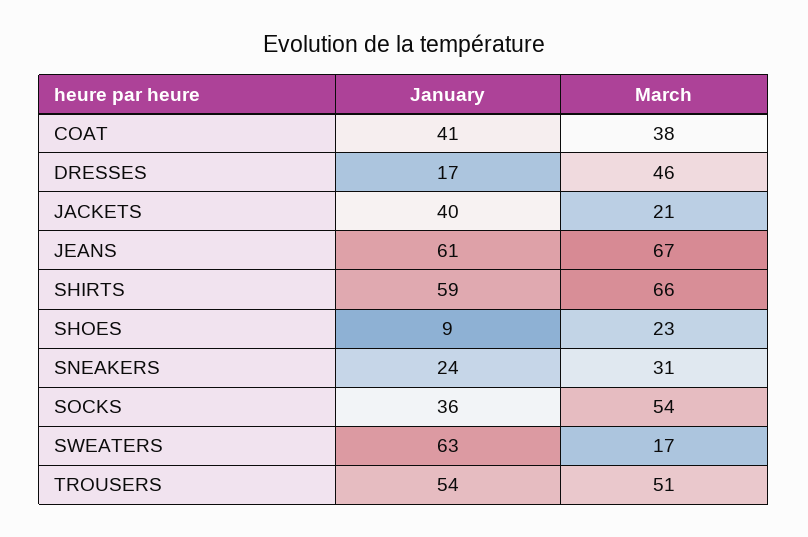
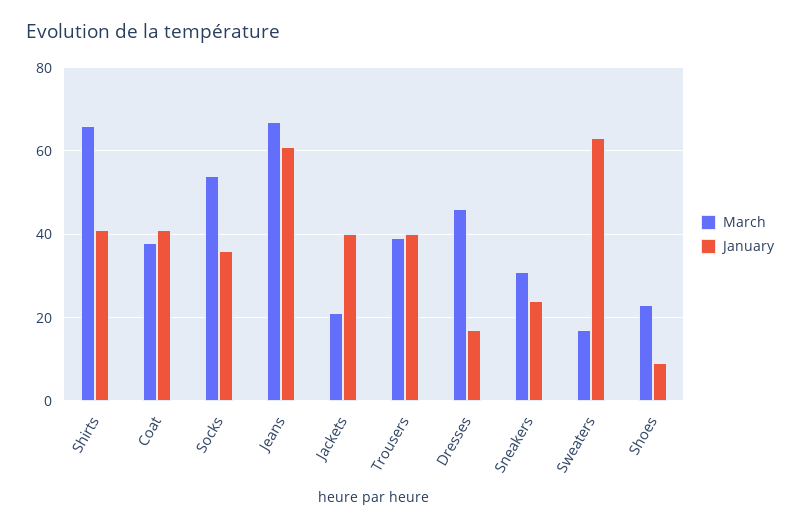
  {
    "January": {
      "COAT": 41,
      "DRESSES": 17,
      "JACKETS": 40,
      "JEANS": 61,
-     "SHIRTS": 59,
+     "SHIRTS": 40,
      "SHOES": 9,
      "SNEAKERS": 24,
      "SOCKS": 36,
      "SWEATERS": 63,
-     "TROUSERS": 54
+     "TROUSERS": 40
    },
    "March": {
      "COAT": 38,
      "DRESSES": 46,
      "JACKETS": 21,
      "JEANS": 67,
      "SHIRTS": 66,
      "SHOES": 23,
      "SNEAKERS": 31,
      "SOCKS": 54,
      "SWEATERS": 17,
-     "TROUSERS": 51
+     "TROUSERS": 40
    }
  }

